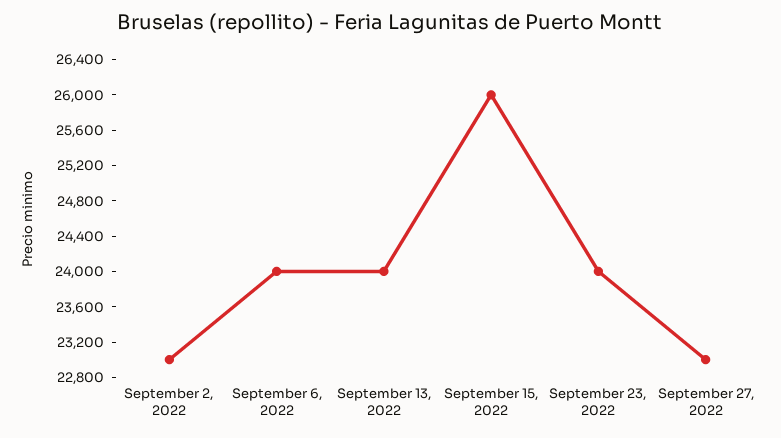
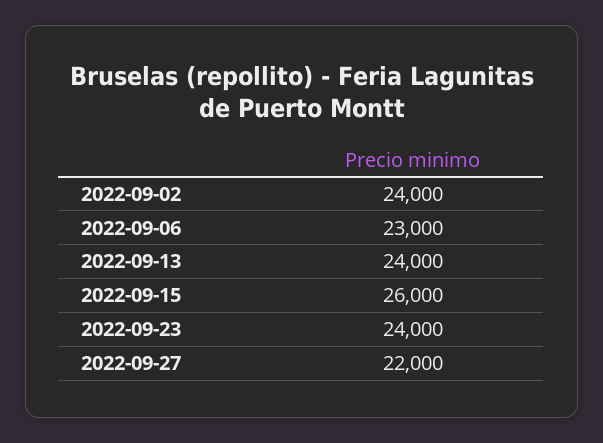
  {
-   "September 2, 2022": 23000,
+   "September 2, 2022": 24000,
-   "September 6, 2022": 24000,
+   "September 6, 2022": 23000,
    "September 13, 2022": 24000,
    "September 15, 2022": 26000,
    "September 23, 2022": 24000,
-   "September 27, 2022": 23000
+   "September 27, 2022": 22000
  }

